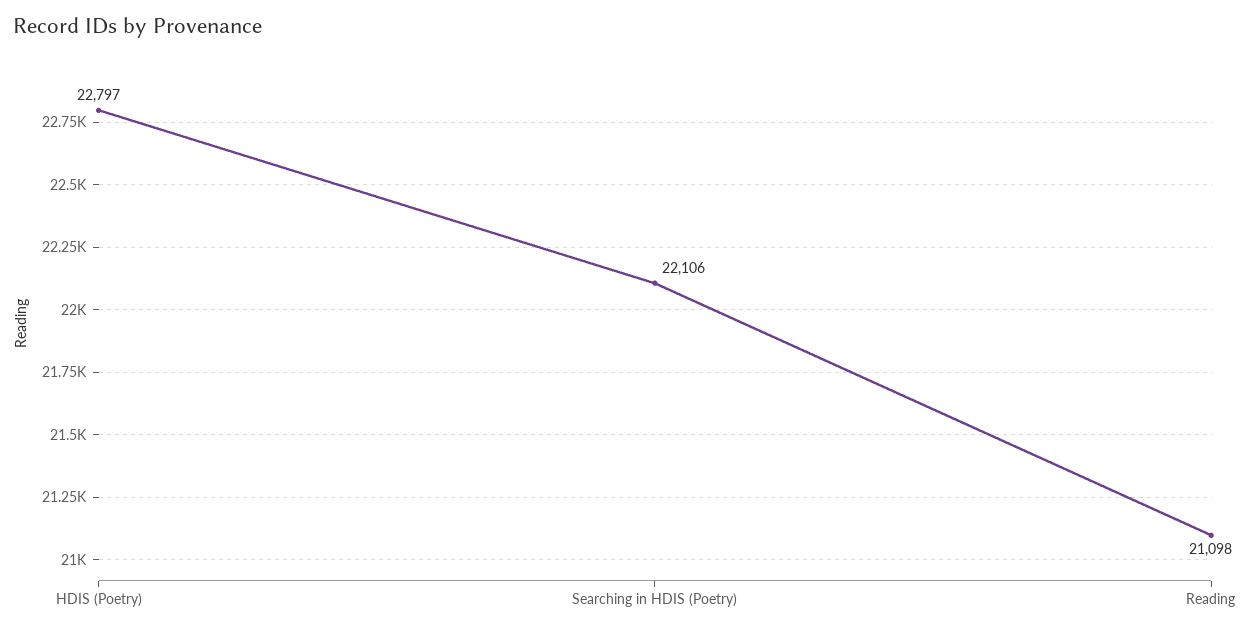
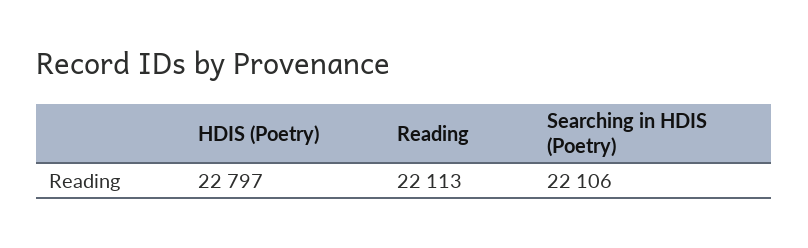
  {
    "HDIS (Poetry)": 22797,
    "Searching in HDIS (Poetry)": 22106,
-   "Reading": 21098
+   "Reading": 22113
  }

